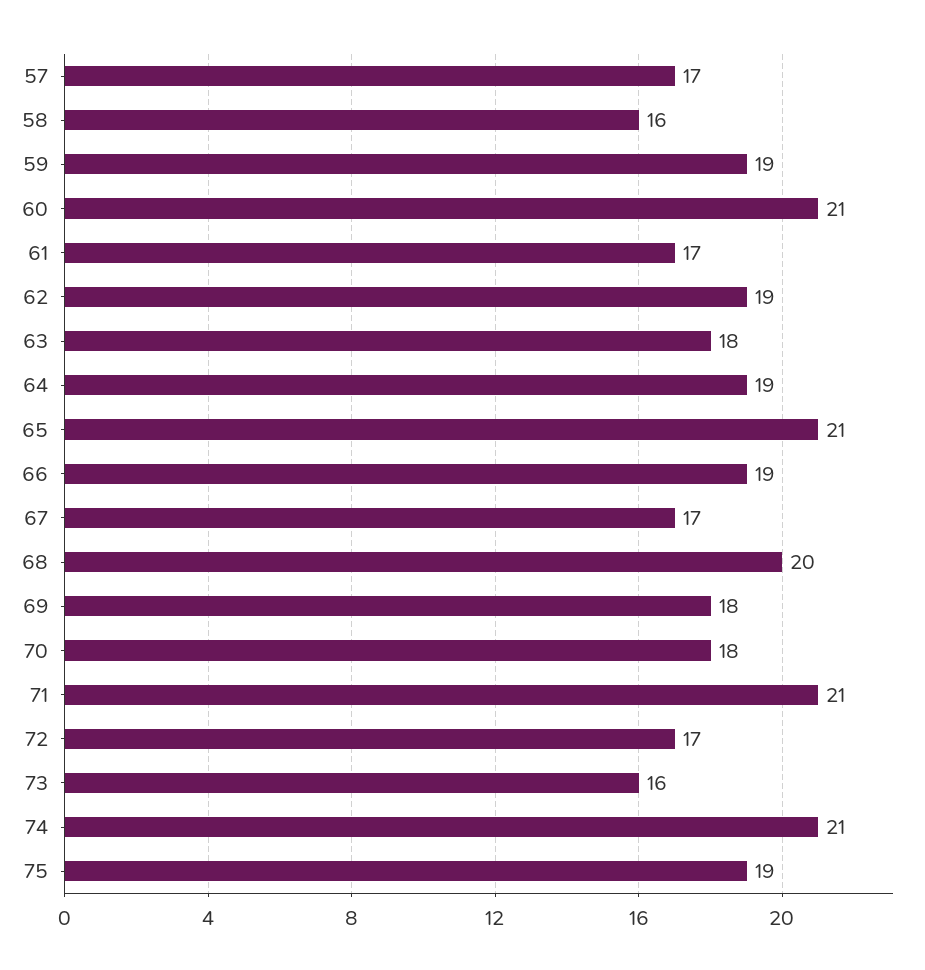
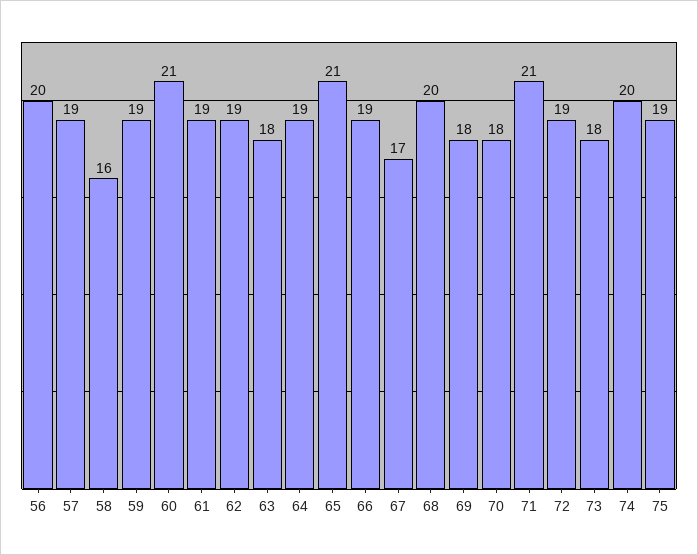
  {
-   "57": 17,
+   "57": 19,
    "58": 16,
    "59": 19,
    "60": 21,
-   "61": 17,
+   "61": 19,
    "62": 19,
    "63": 18,
    "64": 19,
    "65": 21,
    "66": 19,
    "67": 17,
    "68": 20,
    "69": 18,
    "70": 18,
    "71": 21,
-   "72": 17,
+   "72": 19,
-   "73": 16,
+   "73": 18,
-   "74": 21,
+   "74": 20,
-   "75": 19
+   "75": 19,
+   "56": 20
  }

